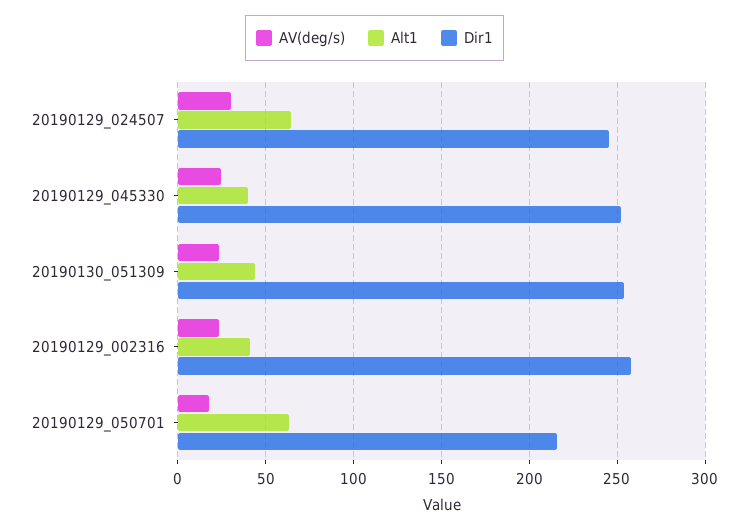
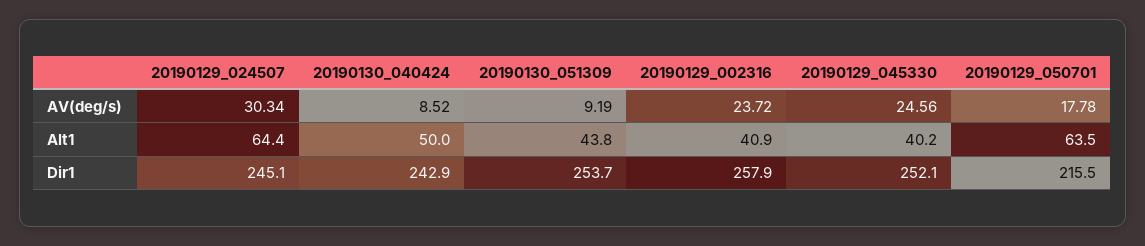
  {
    "AV(deg/s)": {
      "20190129_024507": 30.34,
      "20190129_045330": 24.56,
-     "20190130_051309": 25,
+     "20190130_051309": 9.19,
      "20190129_002316": 23.72,
-     "20190129_050701": 17.78
+     "20190129_050701": 17.78,
+     "20190130_040424": 8.52
    },
    "Alt1": {
      "20190129_024507": 64.4,
      "20190129_045330": 40.2,
      "20190130_051309": 43.8,
      "20190129_002316": 40.9,
-     "20190129_050701": 63.5
+     "20190129_050701": 63.5,
+     "20190130_040424": 50
    },
    "Dir1": {
      "20190129_024507": 245.1,
      "20190129_045330": 252.1,
      "20190130_051309": 253.7,
      "20190129_002316": 257.9,
-     "20190129_050701": 215.5
+     "20190129_050701": 215.5,
+     "20190130_040424": 242.9
    }
  }

